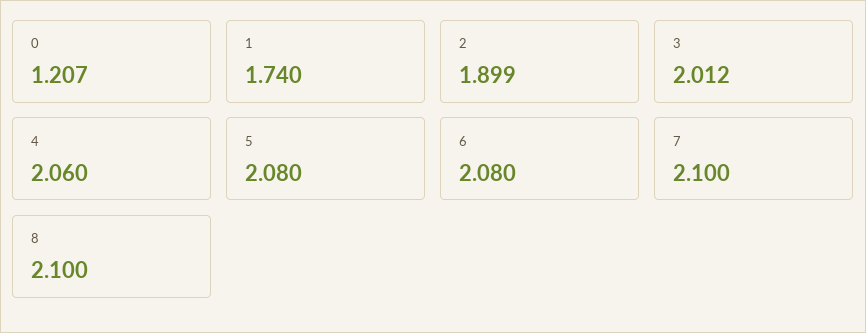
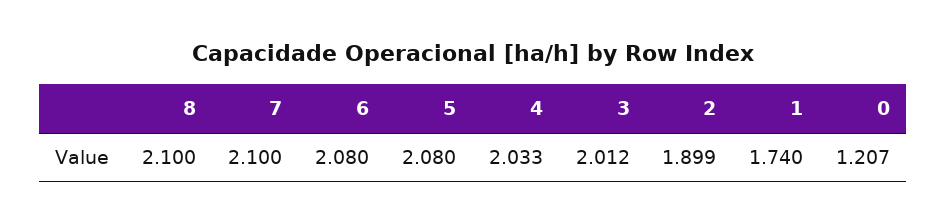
  {
    "0": 1.207,
    "1": 1.74,
    "2": 1.899,
    "3": 2.012,
-   "4": 2.06,
+   "4": 2.033,
    "5": 2.08,
    "6": 2.08,
    "7": 2.1,
    "8": 2.1
  }

